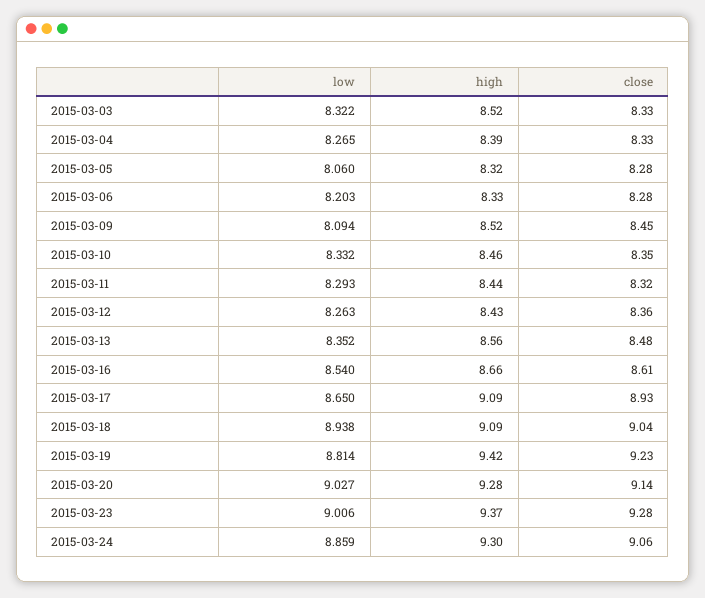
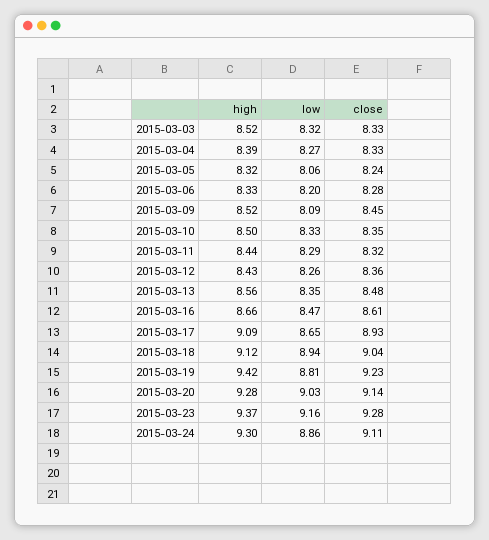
  {
    "low": {
      "2015-03-03": 8.322,
      "2015-03-04": 8.265,
      "2015-03-05": 8.06,
      "2015-03-06": 8.203,
      "2015-03-09": 8.094,
      "2015-03-10": 8.332,
      "2015-03-11": 8.293,
      "2015-03-12": 8.263,
      "2015-03-13": 8.352,
-     "2015-03-16": 8.54,
+     "2015-03-16": 8.47,
      "2015-03-17": 8.65,
      "2015-03-18": 8.938,
      "2015-03-19": 8.814,
      "2015-03-20": 9.027,
-     "2015-03-23": 9.006,
+     "2015-03-23": 9.16,
      "2015-03-24": 8.859
    },
    "high": {
      "2015-03-03": 8.52,
      "2015-03-04": 8.39,
      "2015-03-05": 8.32,
      "2015-03-06": 8.33,
      "2015-03-09": 8.52,
-     "2015-03-10": 8.46,
+     "2015-03-10": 8.5,
      "2015-03-11": 8.44,
      "2015-03-12": 8.43,
      "2015-03-13": 8.56,
      "2015-03-16": 8.66,
      "2015-03-17": 9.09,
-     "2015-03-18": 9.09,
+     "2015-03-18": 9.12,
      "2015-03-19": 9.42,
      "2015-03-20": 9.28,
      "2015-03-23": 9.37,
      "2015-03-24": 9.3
    },
    "close": {
      "2015-03-03": 8.33,
      "2015-03-04": 8.33,
-     "2015-03-05": 8.28,
+     "2015-03-05": 8.24,
      "2015-03-06": 8.28,
      "2015-03-09": 8.45,
      "2015-03-10": 8.35,
      "2015-03-11": 8.32,
      "2015-03-12": 8.36,
      "2015-03-13": 8.48,
      "2015-03-16": 8.61,
      "2015-03-17": 8.93,
      "2015-03-18": 9.04,
      "2015-03-19": 9.23,
      "2015-03-20": 9.14,
      "2015-03-23": 9.28,
-     "2015-03-24": 9.06
+     "2015-03-24": 9.11
    }
  }

